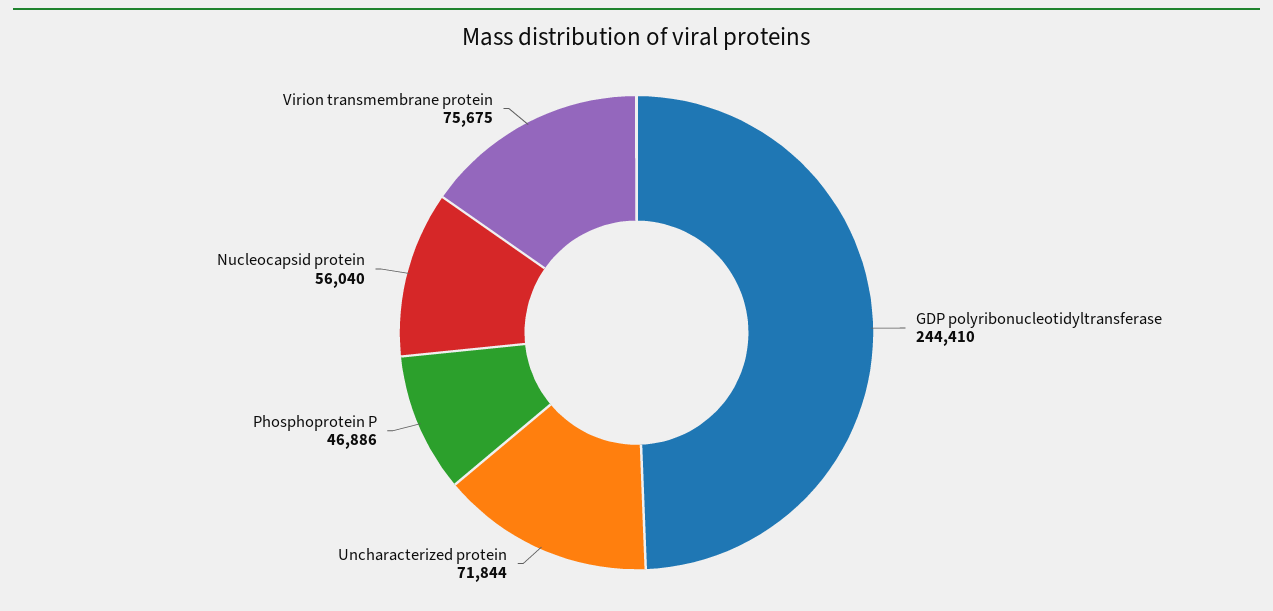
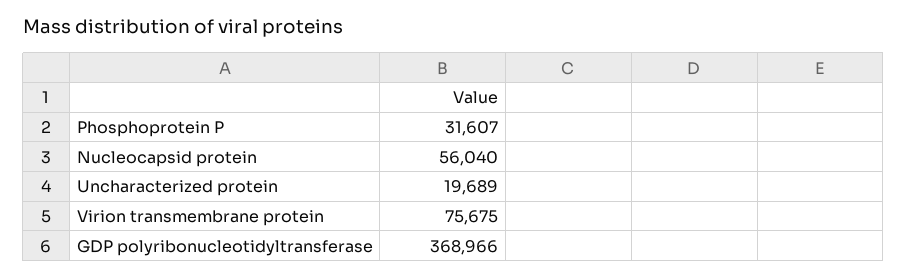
  {
-   "GDP polyribonucleotidyltransferase": 244410,
+   "GDP polyribonucleotidyltransferase": 368966,
-   "Uncharacterized protein": 71844,
+   "Uncharacterized protein": 19689,
-   "Phosphoprotein P": 46886,
+   "Phosphoprotein P": 31607,
    "Nucleocapsid protein": 56040,
    "Virion transmembrane protein": 75675
  }

